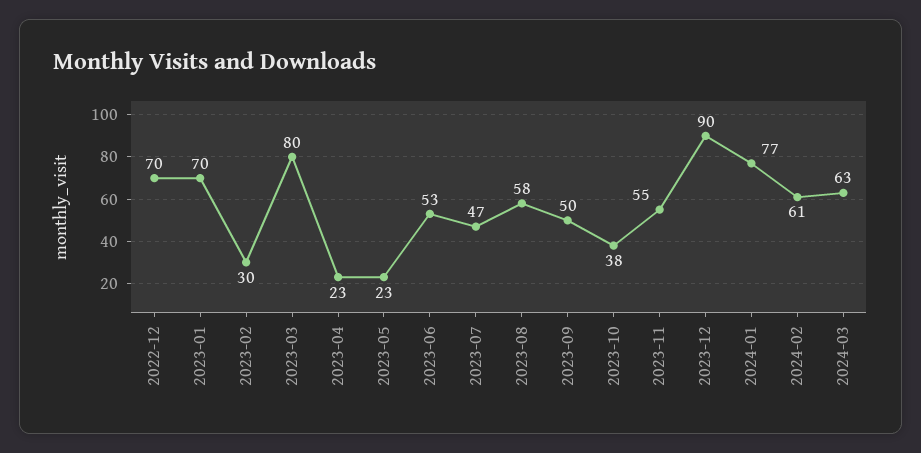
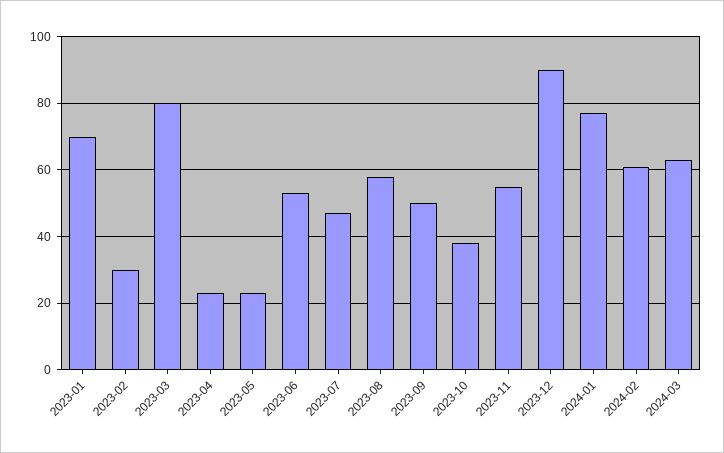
  {
-   "2022-12": 70,
    "2023-01": 70,
    "2023-02": 30,
    "2023-03": 80,
    "2023-04": 23,
    "2023-05": 23,
    "2023-06": 53,
    "2023-07": 47,
    "2023-08": 58,
    "2023-09": 50,
    "2023-10": 38,
    "2023-11": 55,
    "2023-12": 90,
    "2024-01": 77,
    "2024-02": 61,
    "2024-03": 63
  }

